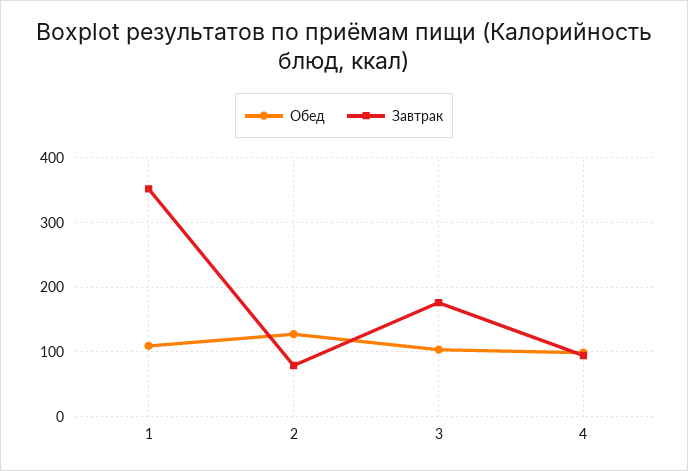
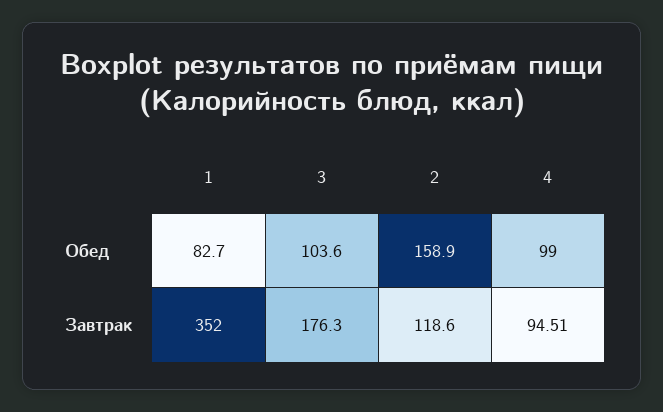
  {
    "Обед": {
-     "1": 110,
+     "1": 82.7,
-     "2": 130,
+     "2": 158.9,
      "3": 103.6,
      "4": 99
    },
    "Завтрак": {
      "1": 352,
-     "2": 80,
+     "2": 118.6,
      "3": 176.3,
      "4": 94.51
    }
  }

